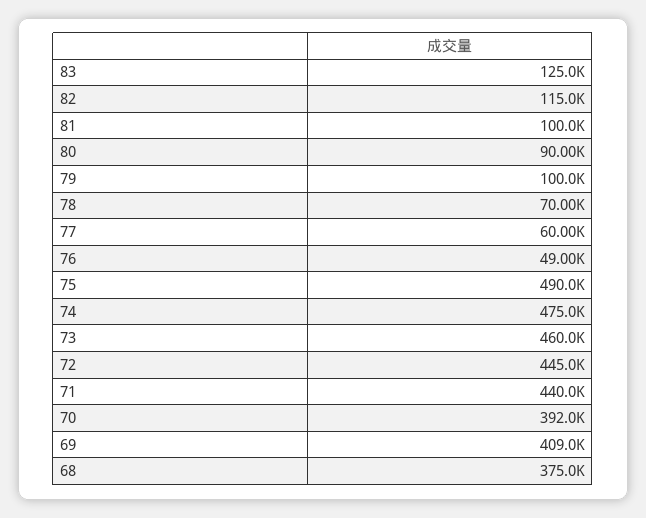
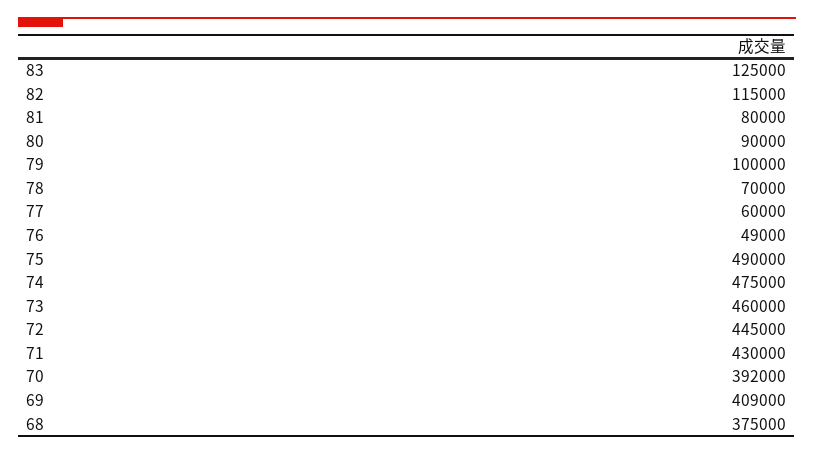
  {
    "83": 125000,
    "82": 115000,
-   "81": 100000,
+   "81": 80000,
    "80": 90000,
    "79": 100000,
    "78": 70000,
    "77": 60000,
    "76": 49000,
    "75": 490000,
    "74": 475000,
    "73": 460000,
    "72": 445000,
-   "71": 440000,
+   "71": 430000,
    "70": 392000,
    "69": 409000,
    "68": 375000
  }

